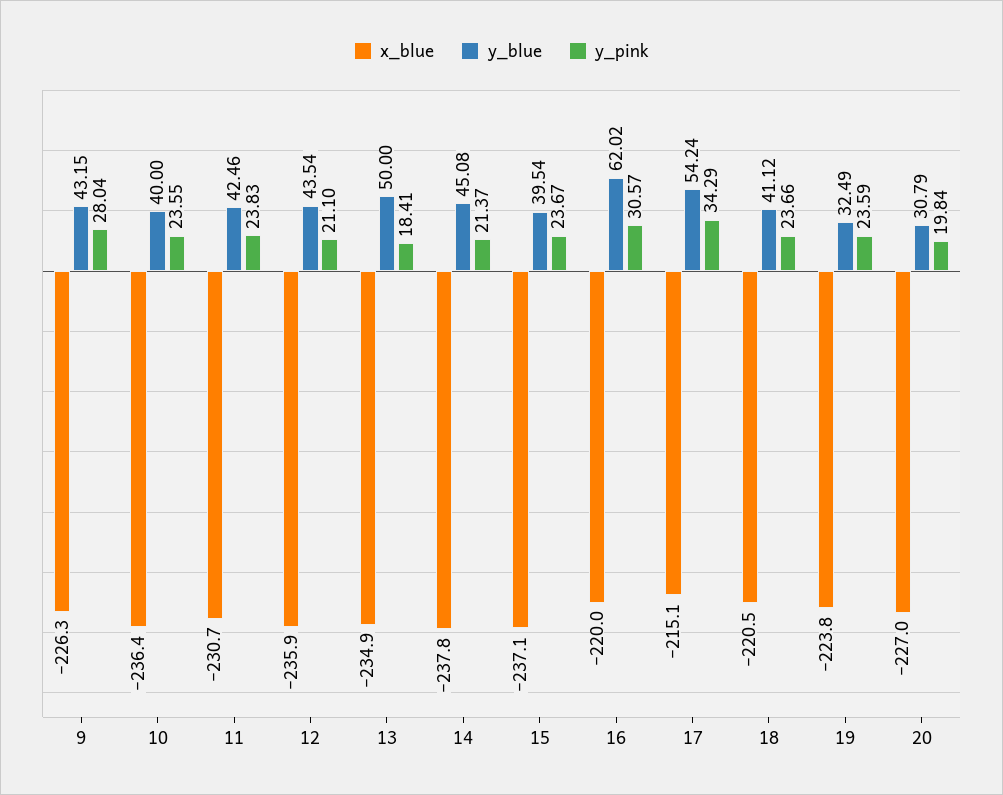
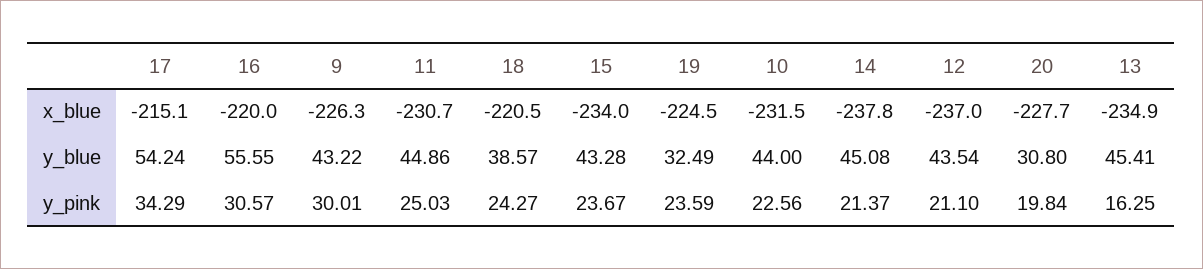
  {
    "x_blue": {
      "9": -226.3,
-     "10": -236.4,
+     "10": -231.5,
      "11": -230.7,
-     "12": -235.9,
+     "12": -237,
      "13": -234.9,
      "14": -237.8,
-     "15": -237.1,
+     "15": -234,
      "16": -220,
      "17": -215.1,
      "18": -220.5,
-     "19": -223.8,
+     "19": -224.5,
-     "20": -227
+     "20": -227.7
    },
    "y_blue": {
-     "9": 43.15,
+     "9": 43.22,
-     "10": 40,
+     "10": 44,
-     "11": 42.46,
+     "11": 44.86,
      "12": 43.54,
-     "13": 50,
+     "13": 45.41,
      "14": 45.08,
-     "15": 39.54,
+     "15": 43.28,
-     "16": 62.02,
+     "16": 55.55,
      "17": 54.24,
-     "18": 41.12,
+     "18": 38.57,
      "19": 32.49,
-     "20": 30.79
+     "20": 30.8
    },
    "y_pink": {
-     "9": 28.04,
+     "9": 30.01,
-     "10": 23.55,
+     "10": 22.56,
-     "11": 23.83,
+     "11": 25.03,
      "12": 21.1,
-     "13": 18.41,
+     "13": 16.25,
      "14": 21.37,
      "15": 23.67,
      "16": 30.57,
      "17": 34.29,
-     "18": 23.66,
+     "18": 24.27,
      "19": 23.59,
      "20": 19.84
    }
  }

